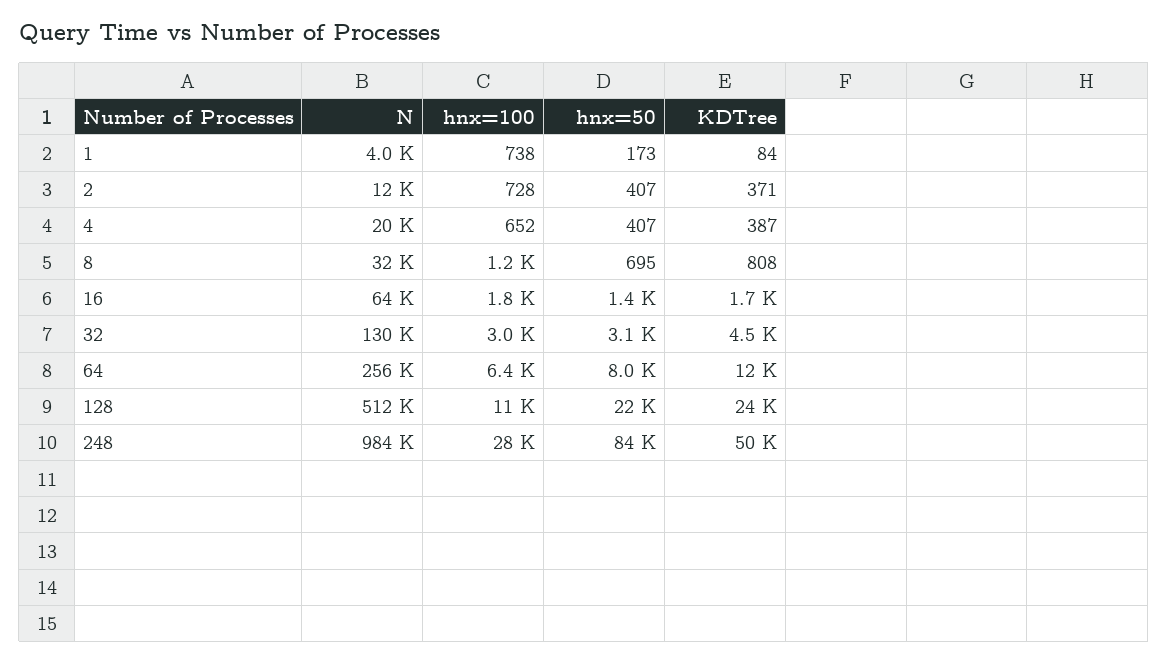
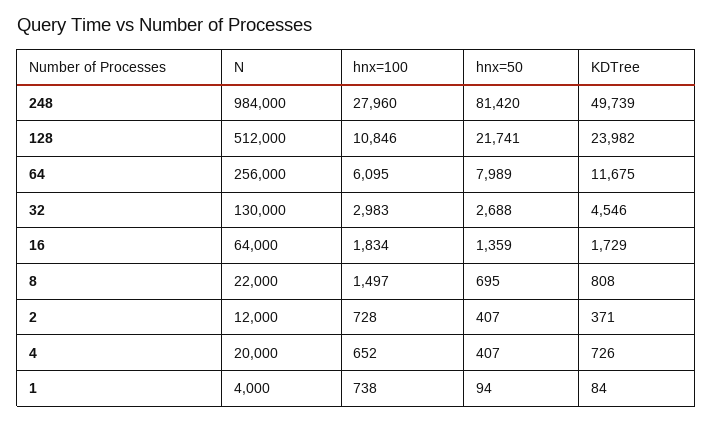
  {
    "N": {
      "1": 4000,
      "2": 12000,
      "4": 20000,
-     "8": 32000,
+     "8": 22000,
      "16": 64000,
      "32": 130000,
      "64": 256000,
      "128": 512000,
      "248": 984000
    },
    "hnx=100": {
      "1": 738,
      "2": 728,
      "4": 652,
-     "8": 1200,
+     "8": 1497,
      "16": 1834,
      "32": 2983,
-     "64": 6400,
+     "64": 6095,
      "128": 10846,
      "248": 27960
    },
    "hnx=50": {
-     "1": 173,
+     "1": 94,
      "2": 407,
      "4": 407,
      "8": 695,
      "16": 1359,
-     "32": 3100,
+     "32": 2688,
      "64": 7989,
      "128": 21741,
-     "248": 84000
+     "248": 81420
    },
    "KDTree": {
      "1": 84,
      "2": 371,
-     "4": 387,
+     "4": 726,
      "8": 808,
      "16": 1729,
      "32": 4546,
      "64": 11675,
      "128": 23982,
      "248": 49739
    }
  }

